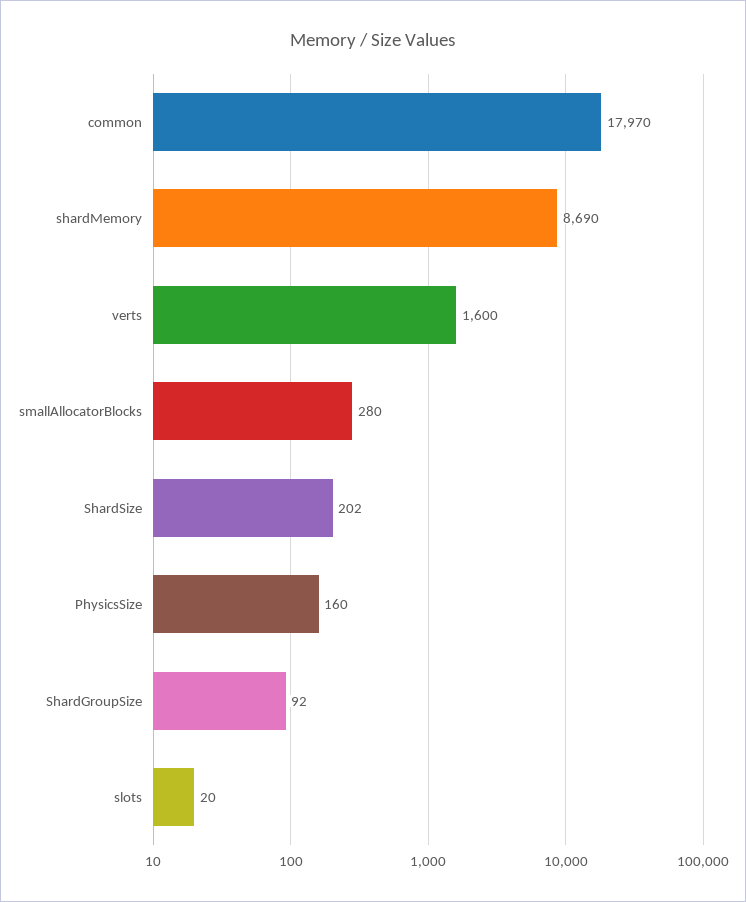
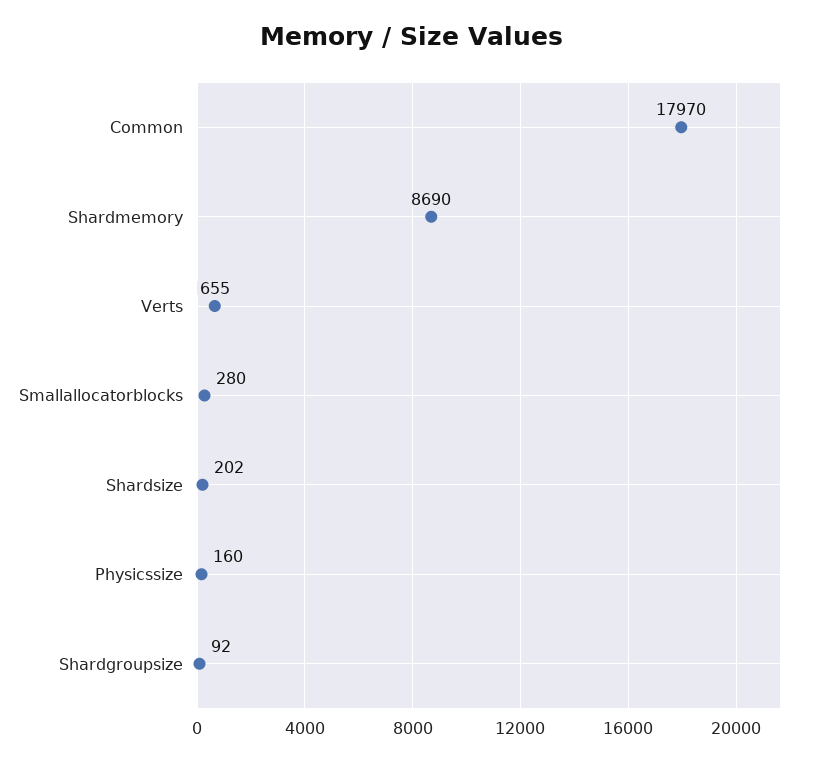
  {
    "common": 17970,
    "shardMemory": 8690,
-   "verts": 1600,
+   "verts": 655,
    "smallAllocatorBlocks": 280,
    "ShardSize": 202,
    "PhysicsSize": 160,
-   "ShardGroupSize": 92,
+   "ShardGroupSize": 92
-   "slots": 20
  }

